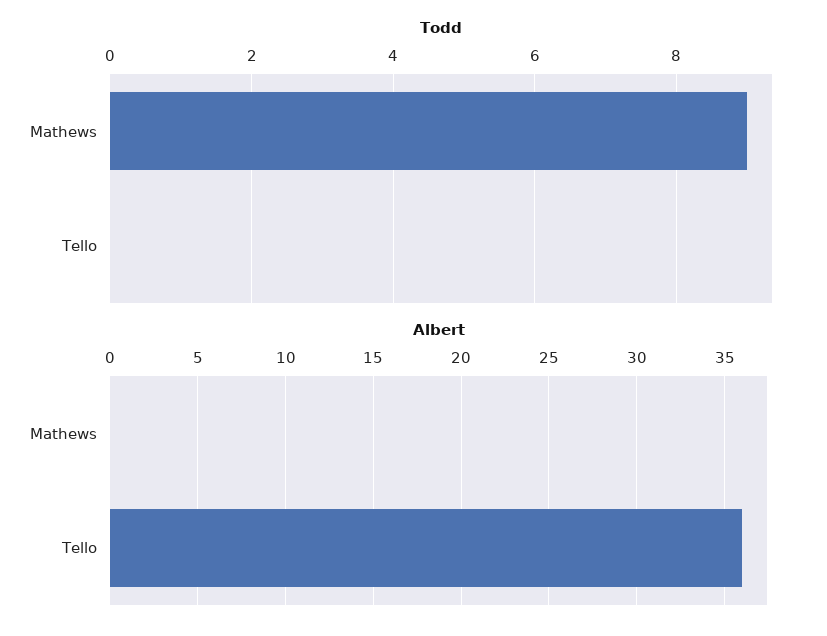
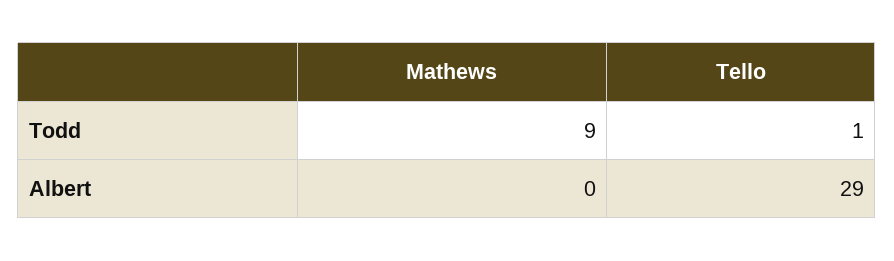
  {
    "Todd": {
      "Mathews": 9,
-     "Tello": 0
+     "Tello": 1
    },
    "Albert": {
      "Mathews": 0,
-     "Tello": 36
+     "Tello": 29
    }
  }

